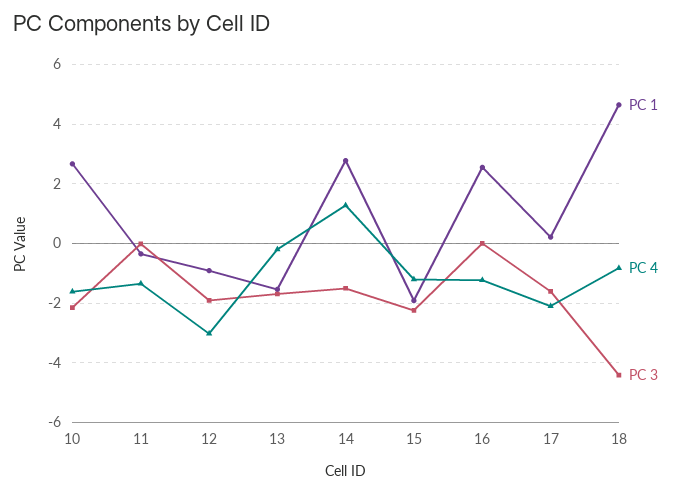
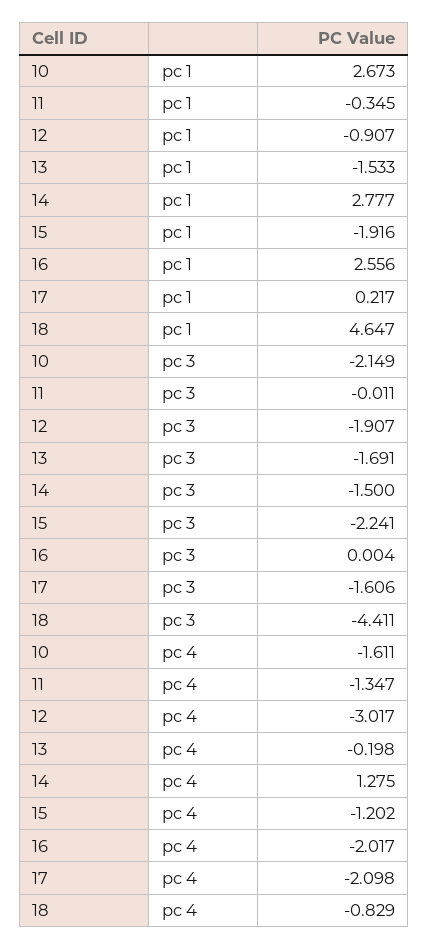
  {
    "PC 1": {
      "10": 2.673,
      "11": -0.345,
      "12": -0.907,
      "13": -1.533,
      "14": 2.777,
      "15": -1.916,
      "16": 2.556,
      "17": 0.217,
      "18": 4.647
    },
    "PC 4": {
      "10": -1.611,
      "11": -1.347,
      "12": -3.017,
      "13": -0.198,
      "14": 1.275,
      "15": -1.202,
-     "16": -1.25,
+     "16": -2.017,
      "17": -2.098,
      "18": -0.829
    },
    "PC 3": {
      "10": -2.149,
      "11": -0.011,
      "12": -1.907,
      "13": -1.691,
      "14": -1.5,
      "15": -2.241,
      "16": 0.004,
      "17": -1.606,
      "18": -4.411
    }
  }

